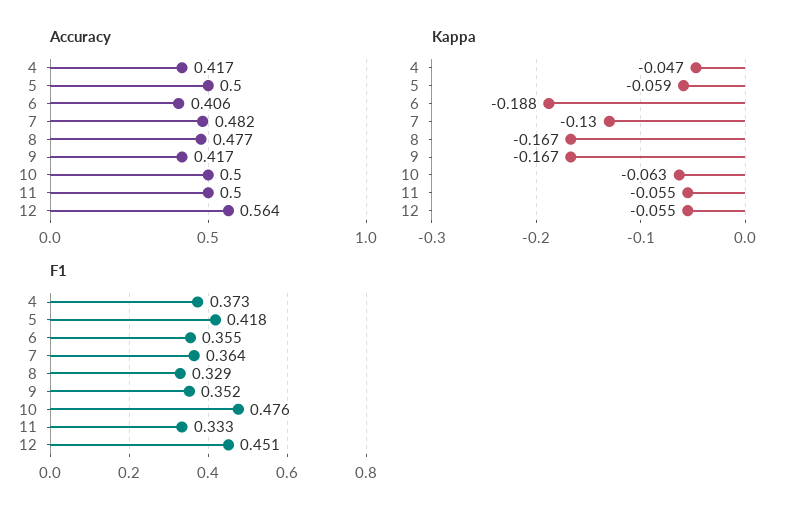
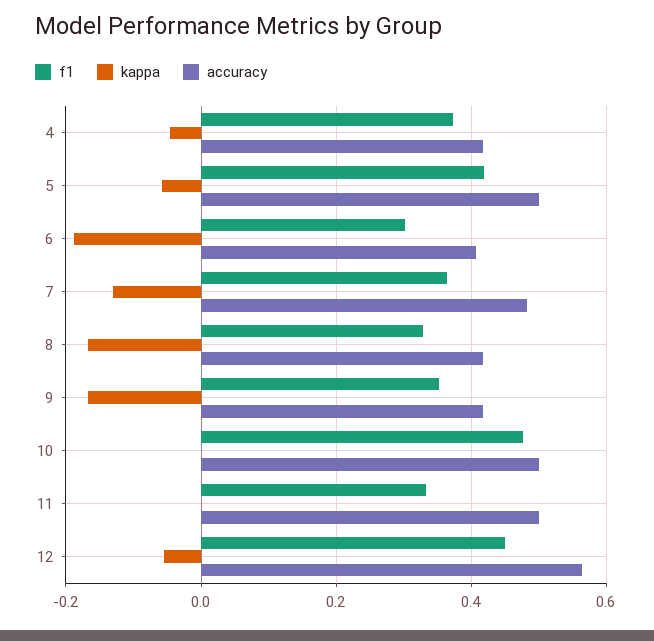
  {
    "Accuracy": {
      "4": 0.417,
      "5": 0.5,
      "6": 0.406,
      "7": 0.482,
-     "8": 0.477,
+     "8": 0.42,
      "9": 0.417,
      "10": 0.5,
      "11": 0.5,
      "12": 0.564
    },
    "Kappa": {
      "4": -0.047,
      "5": -0.059,
      "6": -0.188,
      "7": -0.13,
      "8": -0.167,
      "9": -0.167,
-     "10": -0.063,
+     "10": 0,
-     "11": -0.055,
+     "11": 0,
      "12": -0.055
    },
    "F1": {
      "4": 0.373,
      "5": 0.418,
-     "6": 0.355,
+     "6": 0.3,
      "7": 0.364,
      "8": 0.329,
      "9": 0.352,
      "10": 0.476,
      "11": 0.333,
      "12": 0.451
    }
  }

